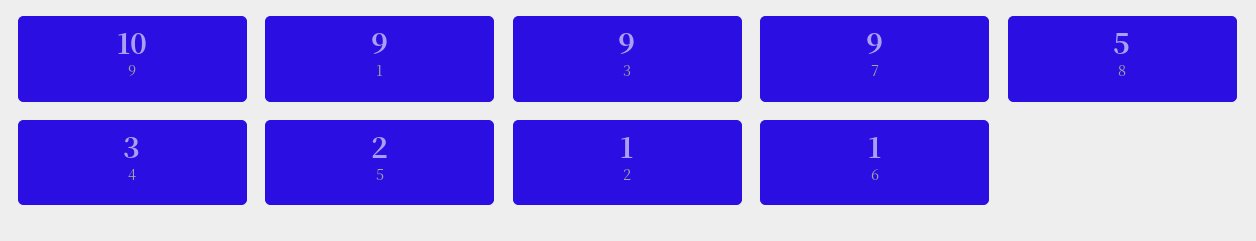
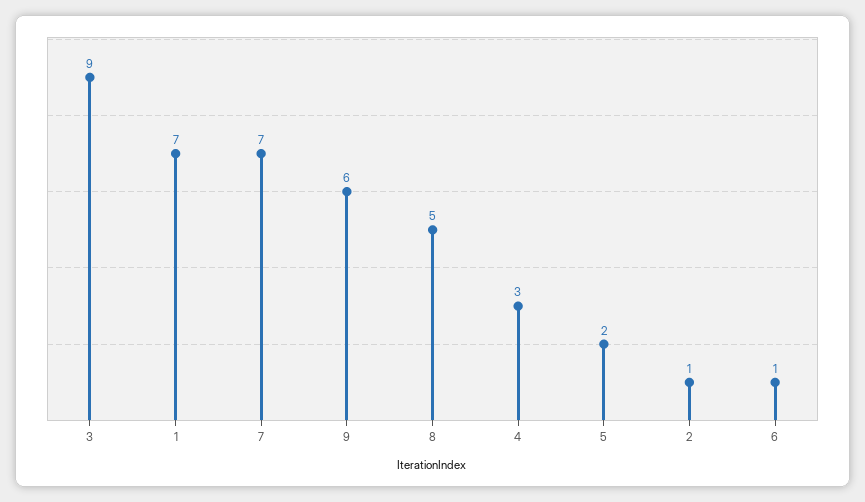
  {
-   "9": 10,
+   "9": 6,
-   "1": 9,
+   "1": 7,
    "3": 9,
-   "7": 9,
+   "7": 7,
    "8": 5,
    "4": 3,
    "5": 2,
    "2": 1,
    "6": 1
  }

